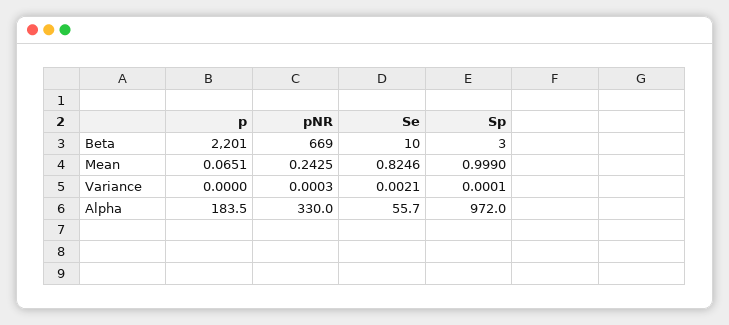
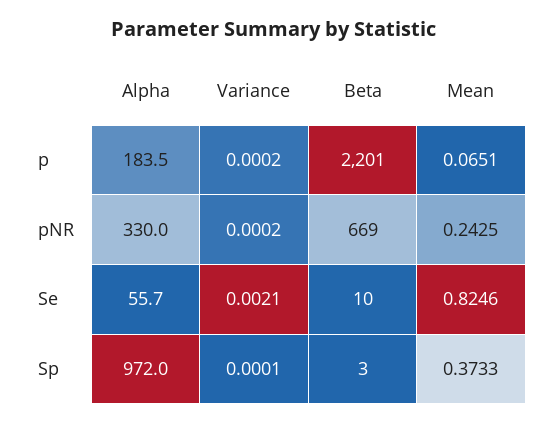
  {
    "p": {
      "Beta": 2201,
      "Mean": 0.0651,
-     "Variance": 0,
+     "Variance": 0.0002,
      "Alpha": 183.5
    },
    "pNR": {
      "Beta": 669,
      "Mean": 0.2425,
-     "Variance": 0.0003,
+     "Variance": 0.0002,
      "Alpha": 330
    },
    "Se": {
      "Beta": 10,
      "Mean": 0.8246,
      "Variance": 0.0021,
      "Alpha": 55.7
    },
    "Sp": {
      "Beta": 3,
-     "Mean": 0.999,
+     "Mean": 0.3733,
      "Variance": 0.0001,
      "Alpha": 972
    }
  }

